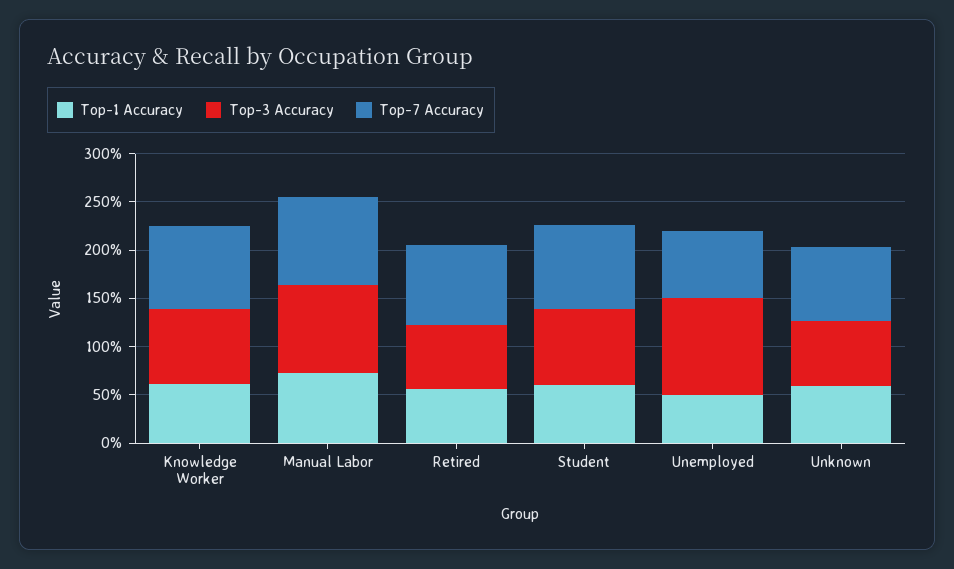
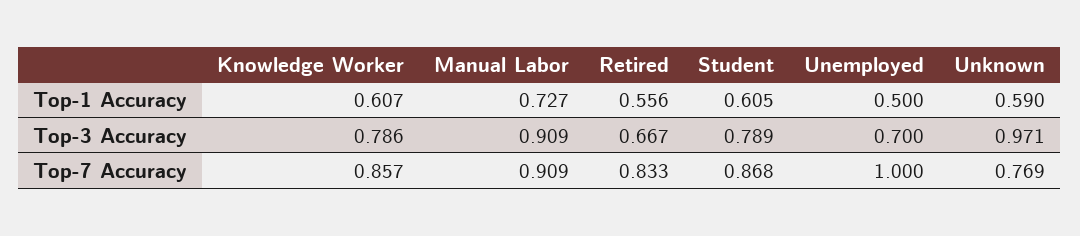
  {
    "Top-1 Accuracy": {
      "Knowledge Worker": 0.607,
      "Manual Labor": 0.727,
      "Retired": 0.556,
      "Student": 0.605,
      "Unemployed": 0.5,
      "Unknown": 0.59
    },
    "Top-3 Accuracy": {
      "Knowledge Worker": 0.786,
      "Manual Labor": 0.909,
      "Retired": 0.667,
      "Student": 0.789,
-     "Unemployed": 1,
+     "Unemployed": 0.7,
-     "Unknown": 0.7
+     "Unknown": 0.971
    },
    "Top-7 Accuracy": {
      "Knowledge Worker": 0.857,
      "Manual Labor": 0.909,
      "Retired": 0.833,
      "Student": 0.868,
-     "Unemployed": 0.7,
+     "Unemployed": 1,
      "Unknown": 0.769
    }
  }

